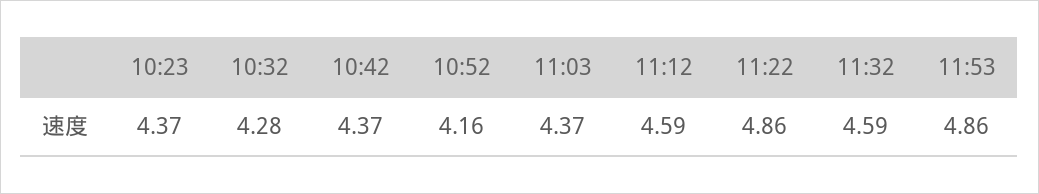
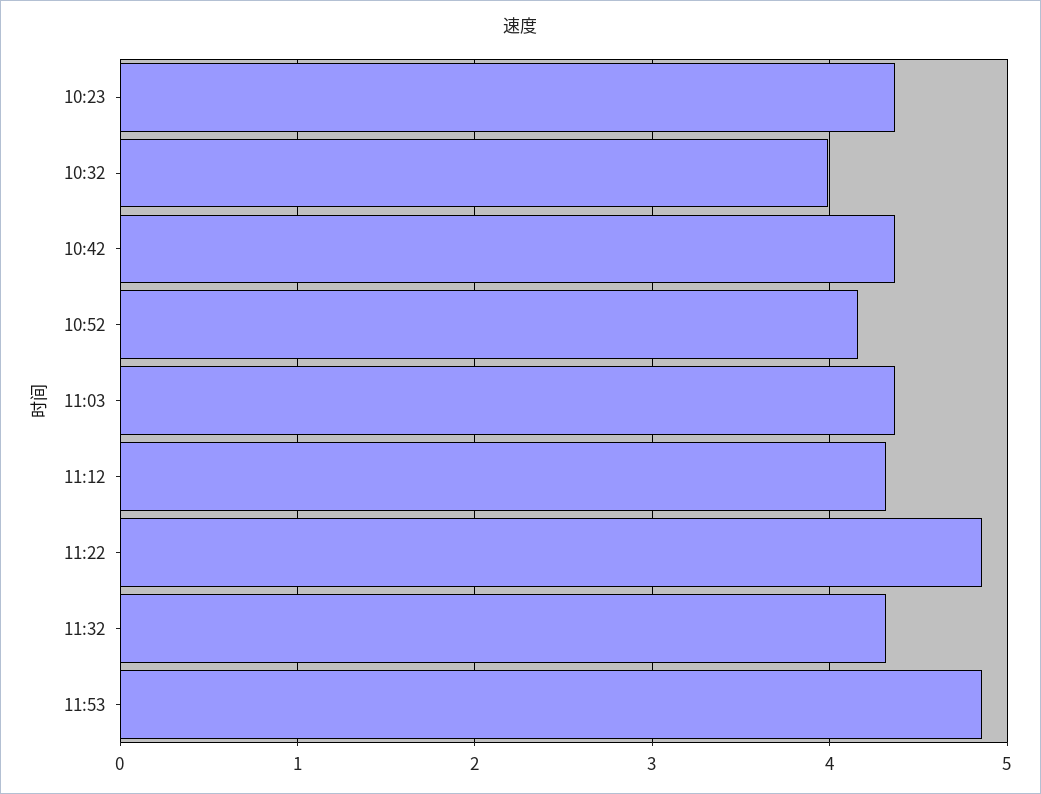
  {
    "10:23": 4.37,
-   "10:32": 4.28,
+   "10:32": 4,
    "10:42": 4.37,
    "10:52": 4.16,
    "11:03": 4.37,
-   "11:12": 4.59,
+   "11:12": 4.3,
    "11:22": 4.86,
-   "11:32": 4.59,
+   "11:32": 4.3,
    "11:53": 4.86
  }

